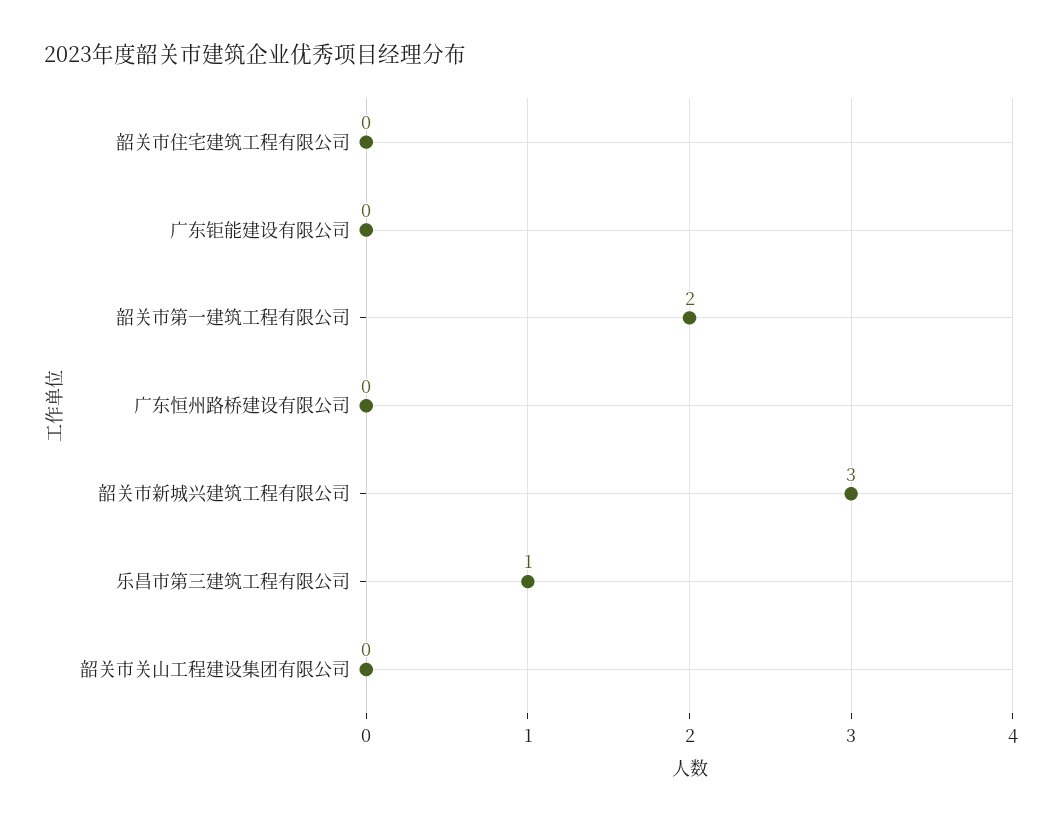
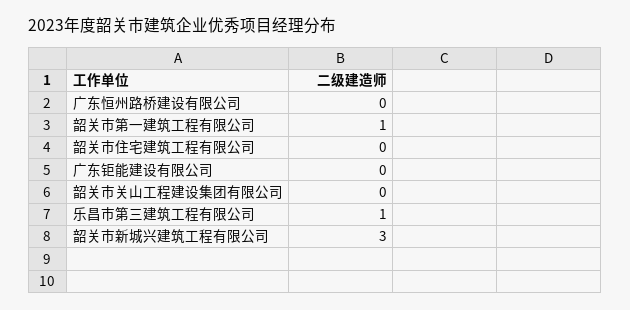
  {
    "韶关市住宅建筑工程有限公司": 0,
    "广东钜能建设有限公司": 0,
-   "韶关市第一建筑工程有限公司": 2,
+   "韶关市第一建筑工程有限公司": 1,
    "广东恒州路桥建设有限公司": 0,
    "韶关市新城兴建筑工程有限公司": 3,
    "乐昌市第三建筑工程有限公司": 1,
    "韶关市关山工程建设集团有限公司": 0
  }

